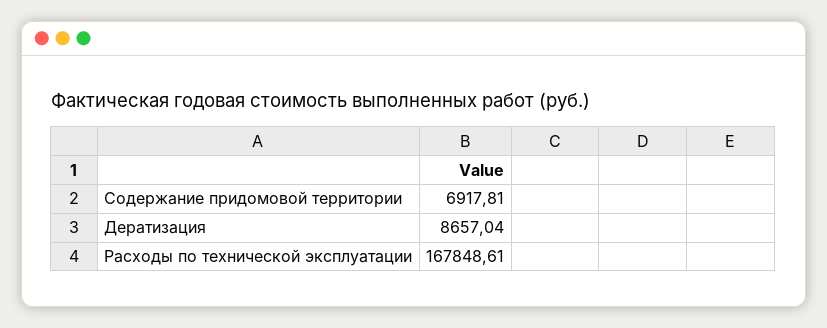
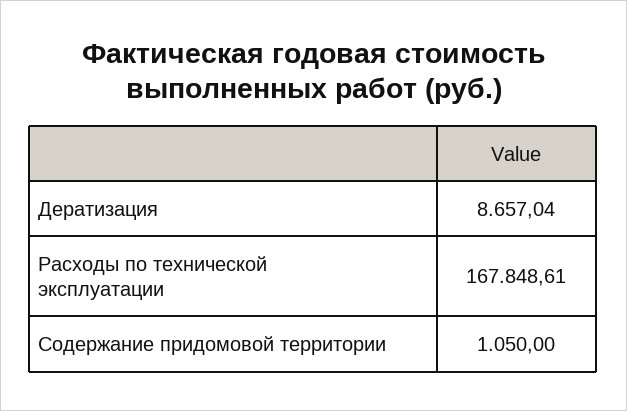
  {
-   "Содержание придомовой территории": 6917.81,
+   "Содержание придомовой территории": 1050,
    "Дератизация": 8657.04,
    "Расходы по технической эксплуатации": 167848.61
  }

